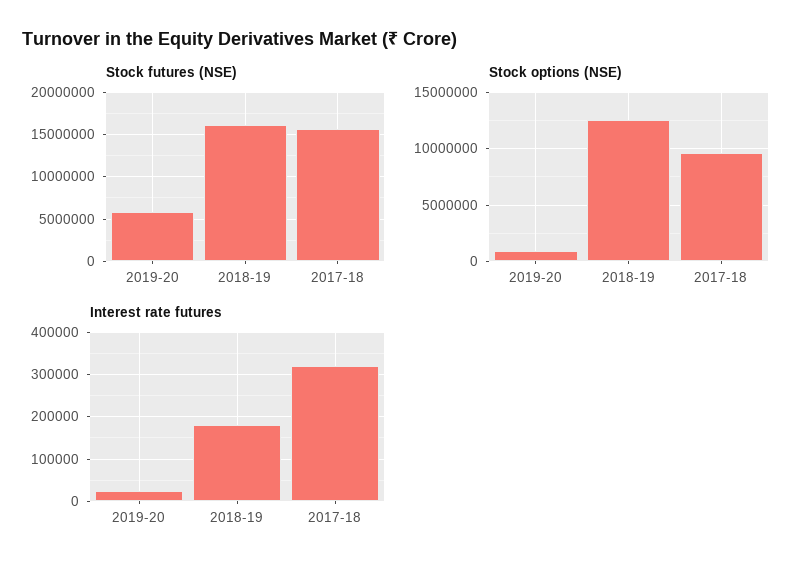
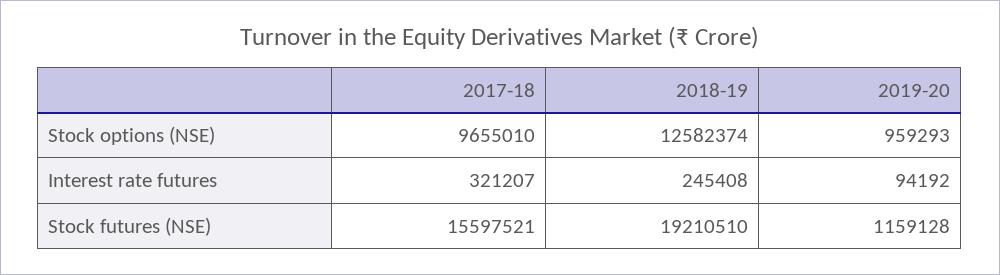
  {
    "Stock futures (NSE)": {
-     "2019-20": 6000000,
+     "2019-20": 1159128,
-     "2018-19": 16000000,
+     "2018-19": 19210510,
      "2017-18": 15597521
    },
    "Stock options (NSE)": {
      "2019-20": 959293,
      "2018-19": 12582374,
      "2017-18": 9655010
    },
    "Interest rate futures": {
-     "2019-20": 20000,
+     "2019-20": 94192,
-     "2018-19": 180000,
+     "2018-19": 245408,
      "2017-18": 321207
    }
  }

